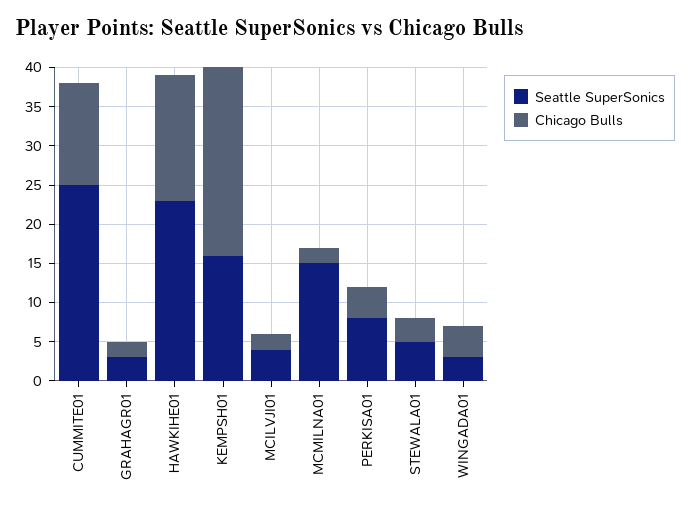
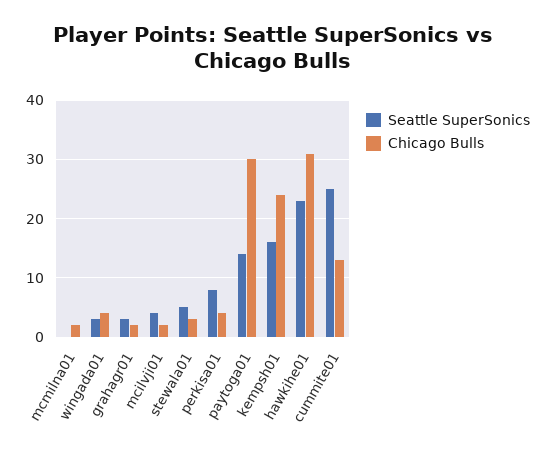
  {
    "Seattle SuperSonics": {
      "CUMMITE01": 25,
      "GRAHAGR01": 5,
      "HAWKIHE01": 25,
      "KEMPSH01": 15,
      "MCILVJI01": 5,
-     "MCMILNA01": 15,
+     "MCMILNA01": 0,
      "PERKISA01": 10,
      "STEWALA01": 5,
-     "WINGADA01": 5
+     "WINGADA01": 5,
+     "paytoga01": 15
    },
    "Chicago Bulls": {
      "CUMMITE01": 15,
      "GRAHAGR01": 0,
-     "HAWKIHE01": 15,
+     "HAWKIHE01": 30,
      "KEMPSH01": 25,
      "MCILVJI01": 0,
      "MCMILNA01": 0,
      "PERKISA01": 5,
      "STEWALA01": 5,
-     "WINGADA01": 5
+     "WINGADA01": 5,
+     "paytoga01": 30
    }
  }

